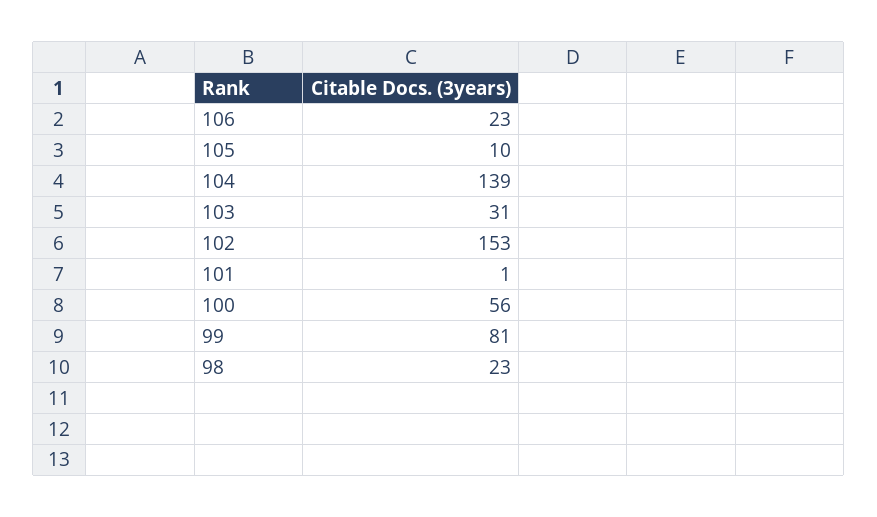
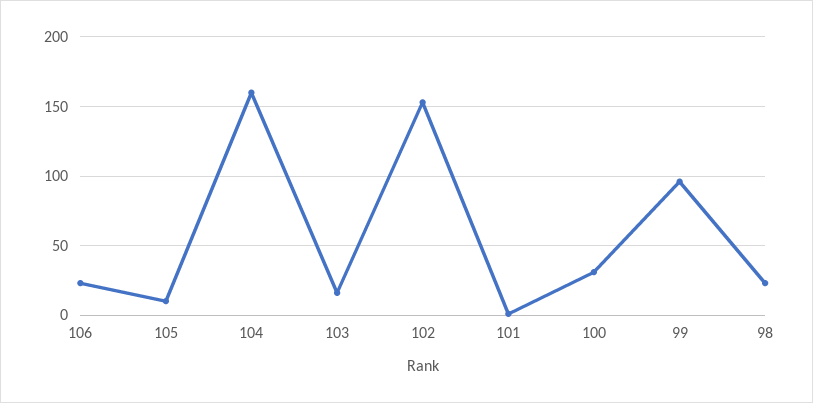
  {
    "106": 23,
    "105": 10,
-   "104": 139,
+   "104": 160,
-   "103": 31,
+   "103": 15,
    "102": 153,
    "101": 1,
-   "100": 56,
+   "100": 30,
-   "99": 81,
+   "99": 95,
    "98": 23
  }

